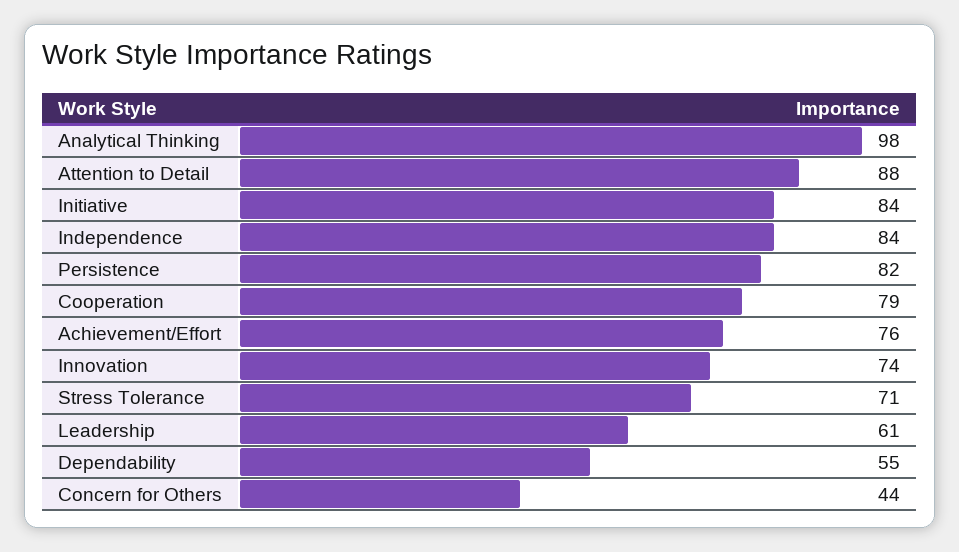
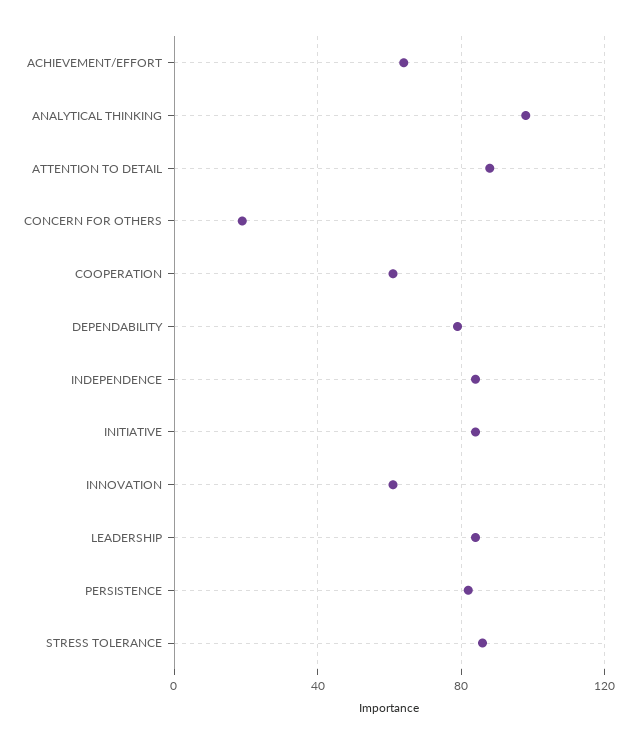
  {
    "Analytical Thinking": 98,
    "Attention to Detail": 88,
    "Initiative": 84,
    "Independence": 84,
    "Persistence": 82,
-   "Cooperation": 79,
+   "Cooperation": 60,
-   "Achievement/Effort": 76,
+   "Achievement/Effort": 65,
-   "Innovation": 74,
+   "Innovation": 60,
-   "Stress Tolerance": 71,
+   "Stress Tolerance": 85,
-   "Leadership": 61,
+   "Leadership": 85,
-   "Dependability": 55,
+   "Dependability": 80,
-   "Concern for Others": 44
+   "Concern for Others": 20
  }

